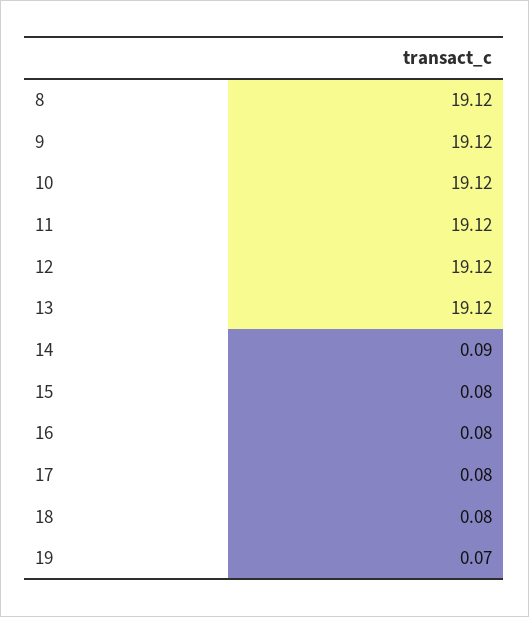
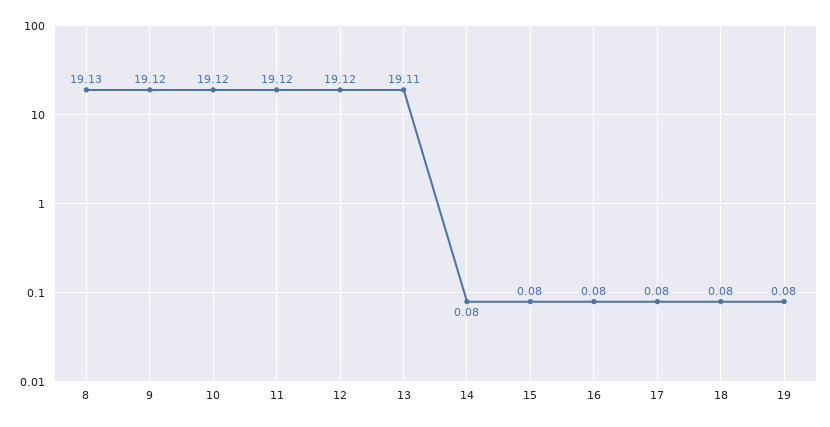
  {
-   "8": 19.12,
+   "8": 19.13,
    "9": 19.12,
    "10": 19.12,
    "11": 19.12,
    "12": 19.12,
-   "13": 19.12,
+   "13": 19.11,
-   "14": 0.09,
+   "14": 0.08,
    "15": 0.08,
    "16": 0.08,
    "17": 0.08,
    "18": 0.08,
-   "19": 0.07
+   "19": 0.08
  }

